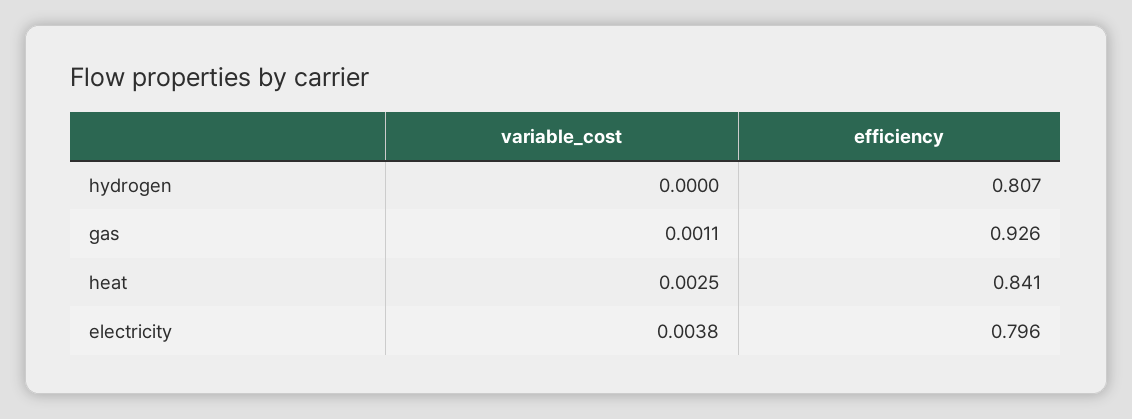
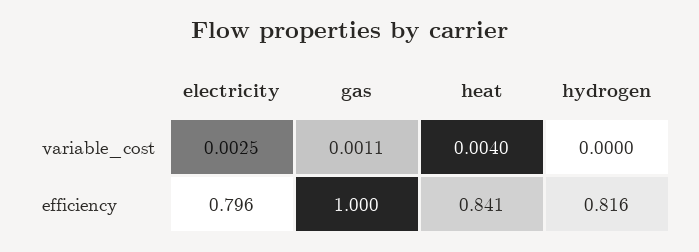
  {
    "variable_cost": {
      "hydrogen": 0,
      "gas": 0.0011,
-     "heat": 0.0025,
+     "heat": 0.004,
-     "electricity": 0.0038
+     "electricity": 0.0025
    },
    "efficiency": {
-     "hydrogen": 0.807,
+     "hydrogen": 0.816,
-     "gas": 0.926,
+     "gas": 1,
      "heat": 0.841,
      "electricity": 0.796
    }
  }

